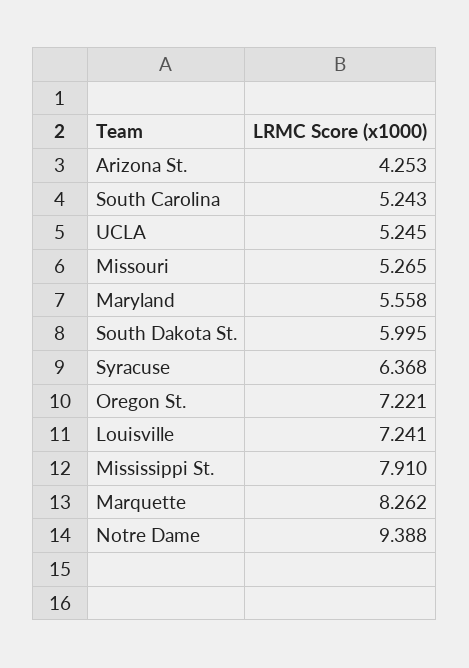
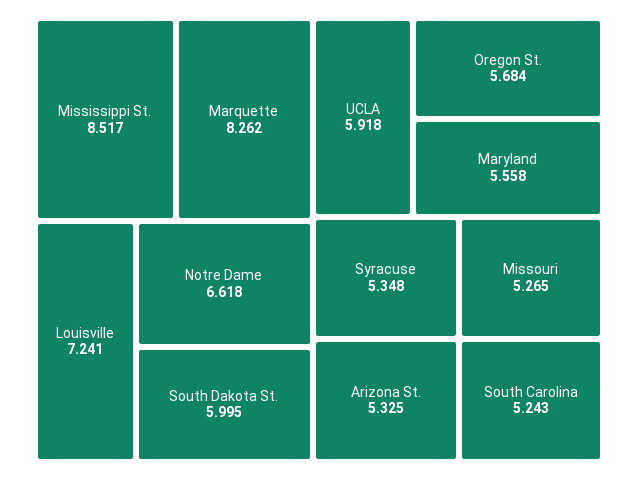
  {
-   "Arizona St.": 4.253,
+   "Arizona St.": 5.325,
    "South Carolina": 5.243,
-   "UCLA": 5.245,
+   "UCLA": 5.918,
    "Missouri": 5.265,
    "Maryland": 5.558,
    "South Dakota St.": 5.995,
-   "Syracuse": 6.368,
+   "Syracuse": 5.348,
-   "Oregon St.": 7.221,
+   "Oregon St.": 5.684,
    "Louisville": 7.241,
-   "Mississippi St.": 7.91,
+   "Mississippi St.": 8.517,
    "Marquette": 8.262,
-   "Notre Dame": 9.388
+   "Notre Dame": 6.618
  }

